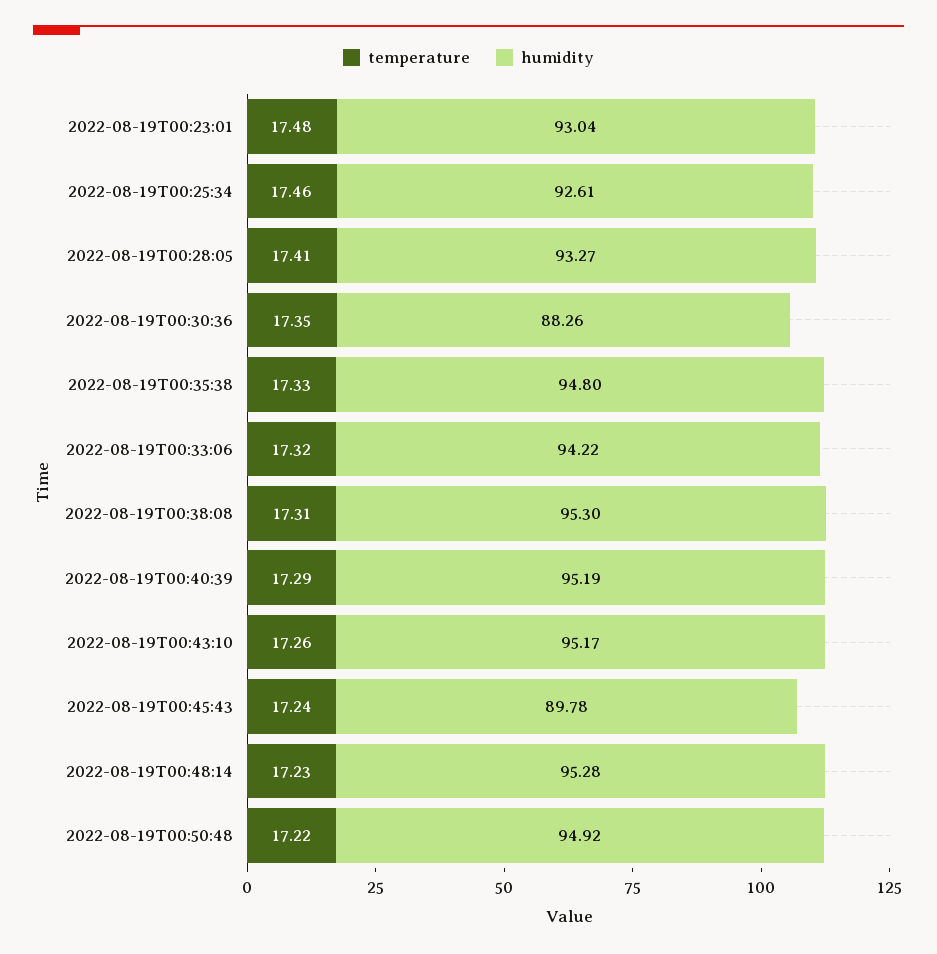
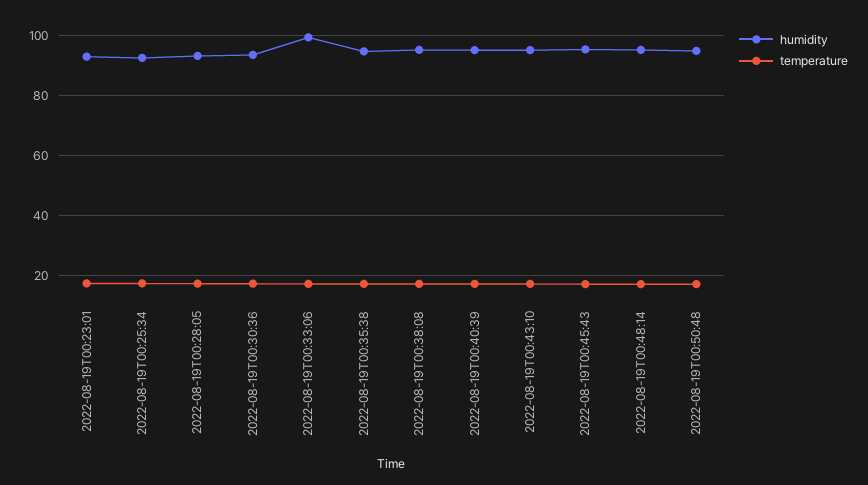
  {
    "temperature": {
      "2022-08-19T00:23:01": 17.48,
      "2022-08-19T00:25:34": 17.46,
      "2022-08-19T00:28:05": 17.41,
      "2022-08-19T00:30:36": 17.35,
      "2022-08-19T00:35:38": 17.33,
      "2022-08-19T00:33:06": 17.32,
      "2022-08-19T00:38:08": 17.31,
      "2022-08-19T00:40:39": 17.29,
      "2022-08-19T00:43:10": 17.26,
      "2022-08-19T00:45:43": 17.24,
      "2022-08-19T00:48:14": 17.23,
      "2022-08-19T00:50:48": 17.22
    },
    "humidity": {
      "2022-08-19T00:23:01": 93.04,
      "2022-08-19T00:25:34": 92.61,
      "2022-08-19T00:28:05": 93.27,
-     "2022-08-19T00:30:36": 88.26,
+     "2022-08-19T00:30:36": 94,
      "2022-08-19T00:35:38": 94.8,
-     "2022-08-19T00:33:06": 94.22,
+     "2022-08-19T00:33:06": 100,
      "2022-08-19T00:38:08": 95.3,
      "2022-08-19T00:40:39": 95.19,
      "2022-08-19T00:43:10": 95.17,
-     "2022-08-19T00:45:43": 89.78,
+     "2022-08-19T00:45:43": 96,
      "2022-08-19T00:48:14": 95.28,
      "2022-08-19T00:50:48": 94.92
    }
  }

